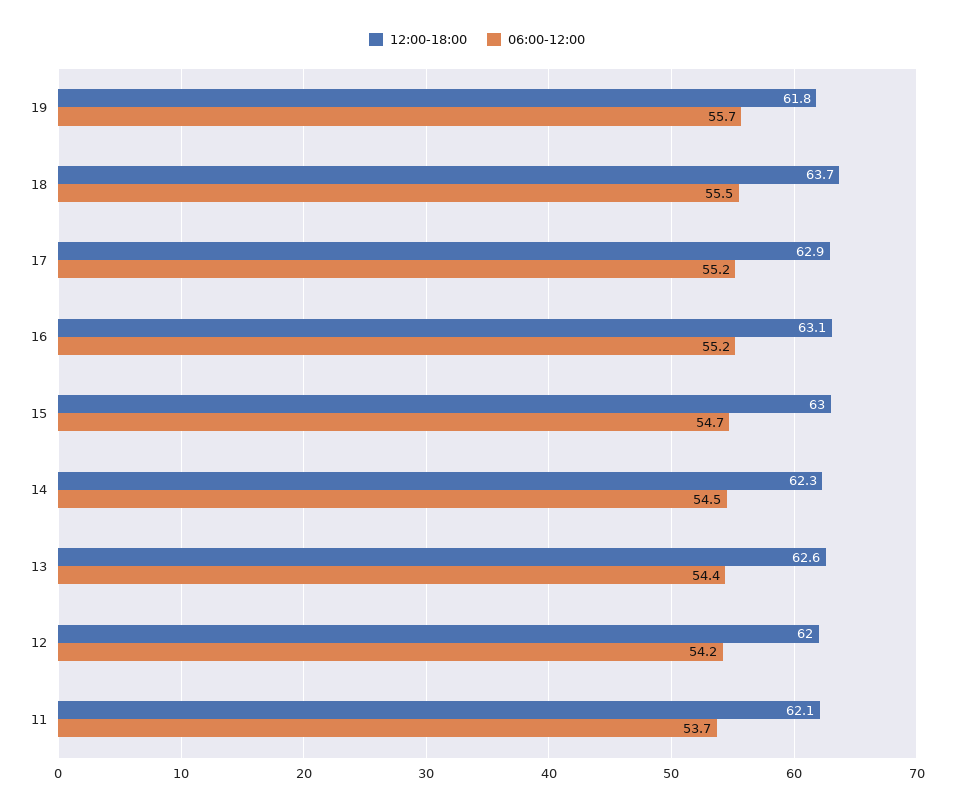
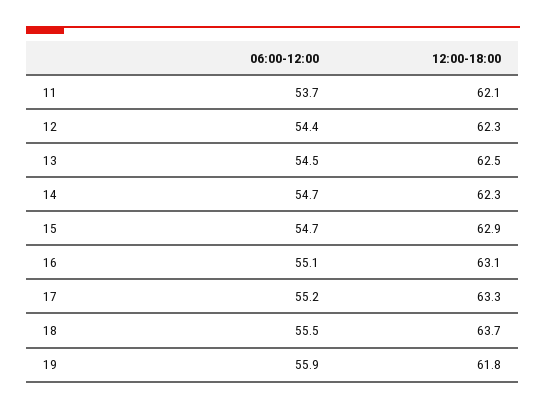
  {
    "12:00-18:00": {
      "19": 61.8,
      "18": 63.7,
-     "17": 62.9,
+     "17": 63.3,
      "16": 63.1,
-     "15": 63,
+     "15": 62.9,
      "14": 62.3,
-     "13": 62.6,
+     "13": 62.5,
-     "12": 62,
+     "12": 62.3,
      "11": 62.1
    },
    "06:00-12:00": {
-     "19": 55.7,
+     "19": 55.9,
      "18": 55.5,
      "17": 55.2,
-     "16": 55.2,
+     "16": 55.1,
      "15": 54.7,
-     "14": 54.5,
+     "14": 54.7,
-     "13": 54.4,
+     "13": 54.5,
-     "12": 54.2,
+     "12": 54.4,
      "11": 53.7
    }
  }

